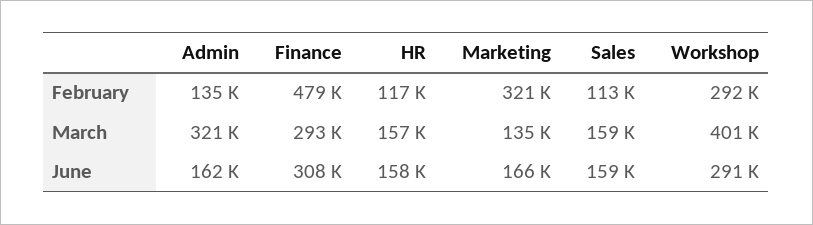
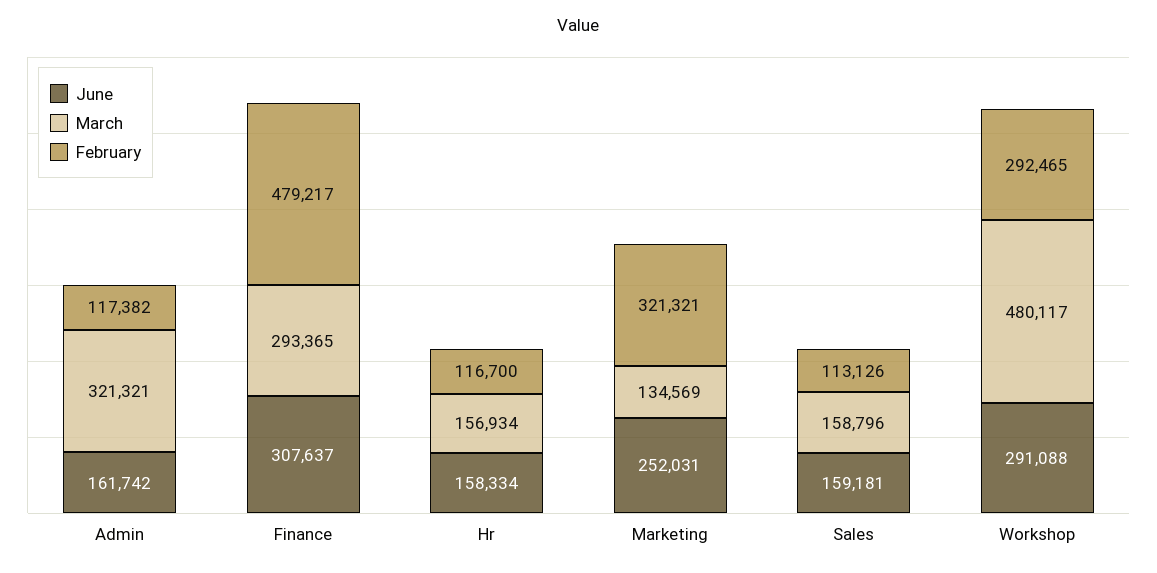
  {
    "February": {
-     "Admin": 135000,
+     "Admin": 117382,
      "Finance": 479217,
      "HR": 116700,
      "Marketing": 321321,
      "Sales": 113126,
      "Workshop": 292465
    },
    "March": {
      "Admin": 321321,
      "Finance": 293365,
      "HR": 156934,
      "Marketing": 134569,
      "Sales": 158796,
-     "Workshop": 401000
+     "Workshop": 480117
    },
    "June": {
      "Admin": 161742,
      "Finance": 307637,
      "HR": 158334,
-     "Marketing": 166000,
+     "Marketing": 252031,
      "Sales": 159181,
      "Workshop": 291088
    }
  }

